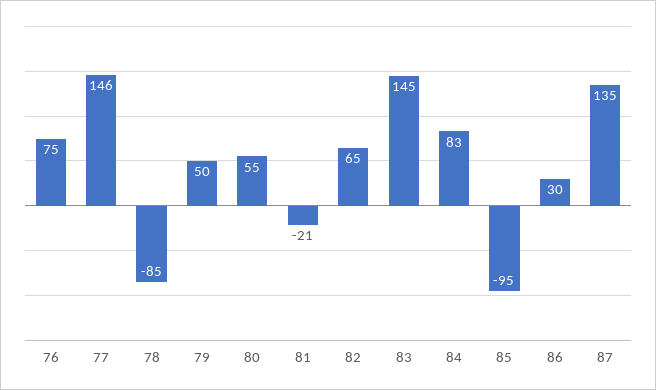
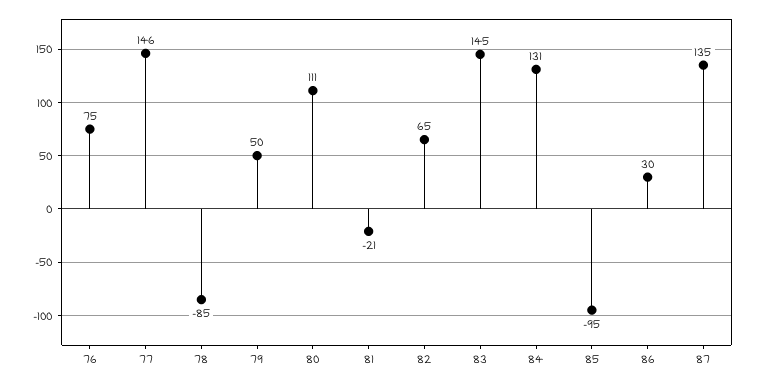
  {
    "76": 75,
    "77": 146,
    "78": -85,
    "79": 50,
-   "80": 55,
+   "80": 111,
    "81": -21,
    "82": 65,
    "83": 145,
-   "84": 83,
+   "84": 131,
    "85": -95,
    "86": 30,
    "87": 135
  }

